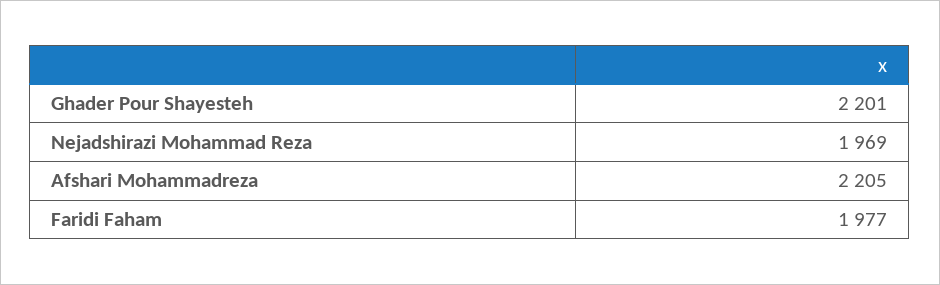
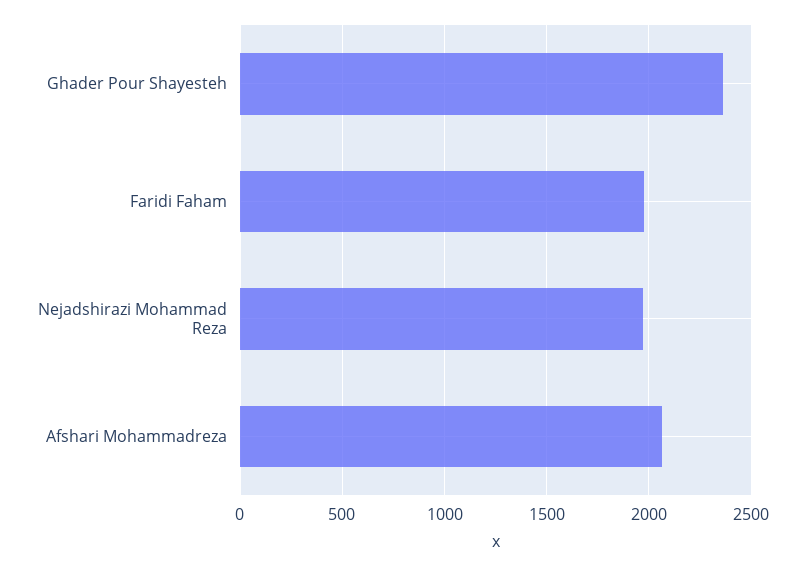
  {
-   "Ghader Pour Shayesteh": 2201,
+   "Ghader Pour Shayesteh": 2350,
    "Nejadshirazi Mohammad Reza": 1969,
-   "Afshari Mohammadreza": 2205,
+   "Afshari Mohammadreza": 2050,
    "Faridi Faham": 1977
  }

